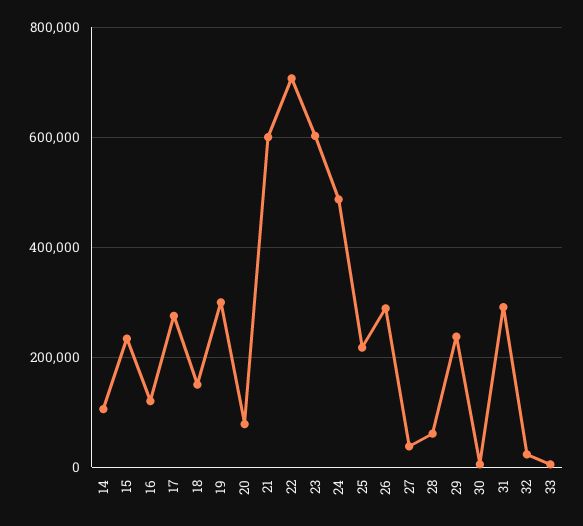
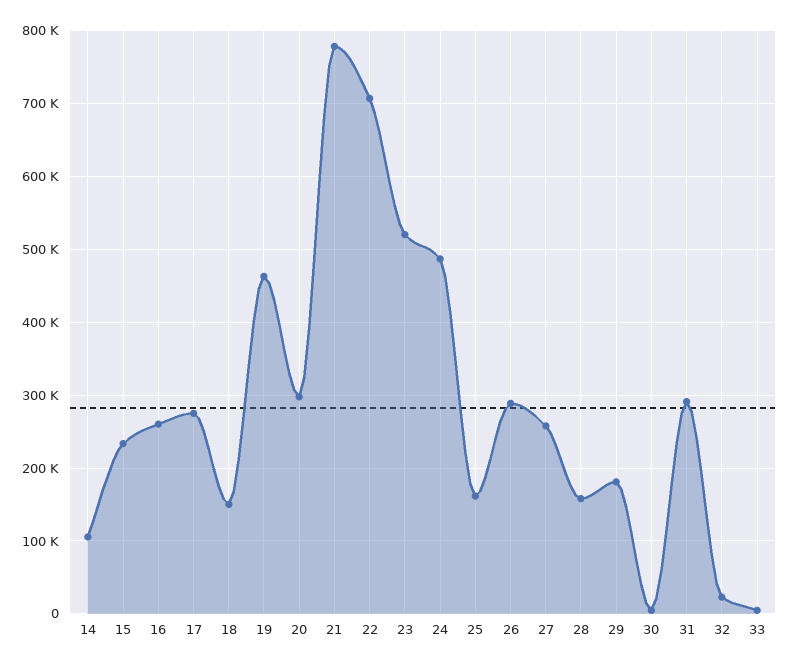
  {
    "14": 110000,
    "15": 230000,
-   "16": 120000,
+   "16": 260000,
    "17": 270000,
    "18": 150000,
-   "19": 300000,
+   "19": 460000,
-   "20": 80000,
+   "20": 300000,
-   "21": 600000,
+   "21": 780000,
    "22": 710000,
-   "23": 600000,
+   "23": 520000,
    "24": 490000,
-   "25": 220000,
+   "25": 160000,
    "26": 290000,
-   "27": 40000,
+   "27": 260000,
-   "28": 60000,
+   "28": 160000,
-   "29": 240000,
+   "29": 180000,
    "30": 10000,
    "31": 290000,
    "32": 20000,
    "33": 0
  }

